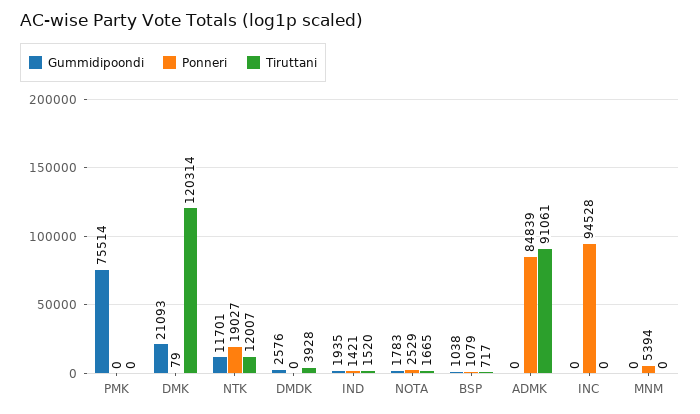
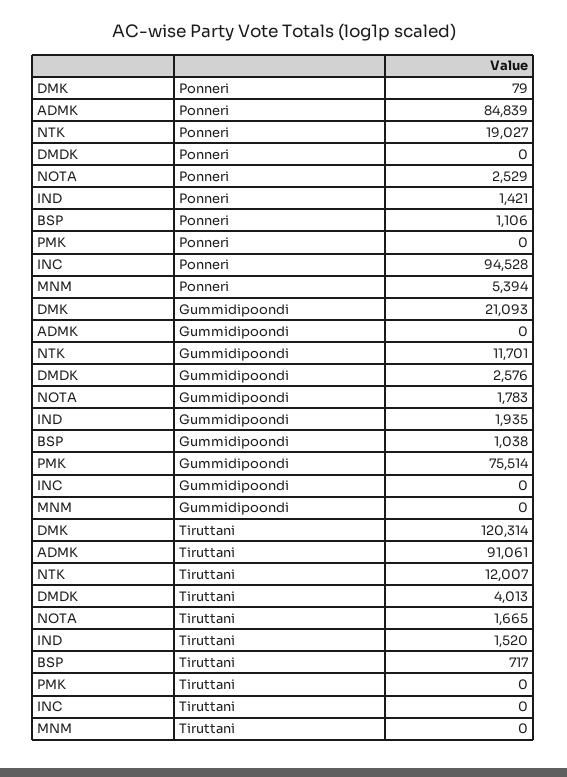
  {
    "Gummidipoondi": {
      "PMK": 75514,
      "DMK": 21093,
      "NTK": 11701,
      "DMDK": 2576,
      "IND": 1935,
      "NOTA": 1783,
      "BSP": 1038,
      "ADMK": 0,
      "INC": 0,
      "MNM": 0
    },
    "Ponneri": {
      "PMK": 0,
      "DMK": 79,
      "NTK": 19027,
      "DMDK": 0,
      "IND": 1421,
      "NOTA": 2529,
-     "BSP": 1079,
+     "BSP": 1106,
      "ADMK": 84839,
      "INC": 94528,
      "MNM": 5394
    },
    "Tiruttani": {
      "PMK": 0,
      "DMK": 120314,
      "NTK": 12007,
-     "DMDK": 3928,
+     "DMDK": 4013,
      "IND": 1520,
      "NOTA": 1665,
      "BSP": 717,
      "ADMK": 91061,
      "INC": 0,
      "MNM": 0
    }
  }

